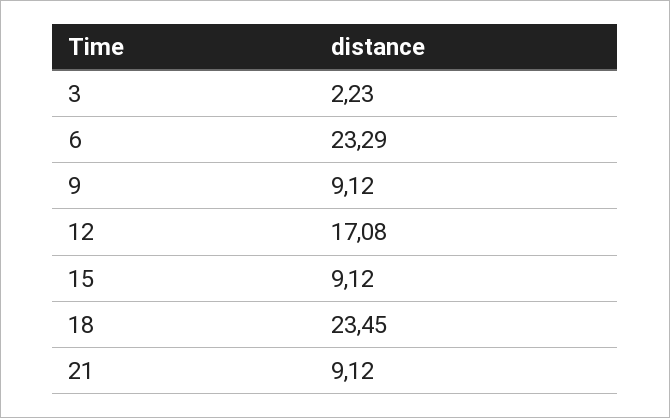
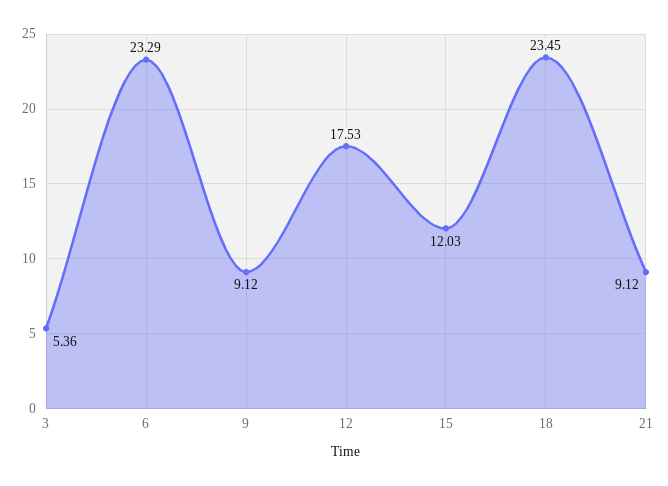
  {
-   "3": 2.23,
+   "3": 5.36,
    "6": 23.29,
    "9": 9.12,
-   "12": 17.08,
+   "12": 17.53,
-   "15": 9.12,
+   "15": 12.03,
    "18": 23.45,
    "21": 9.12
  }

